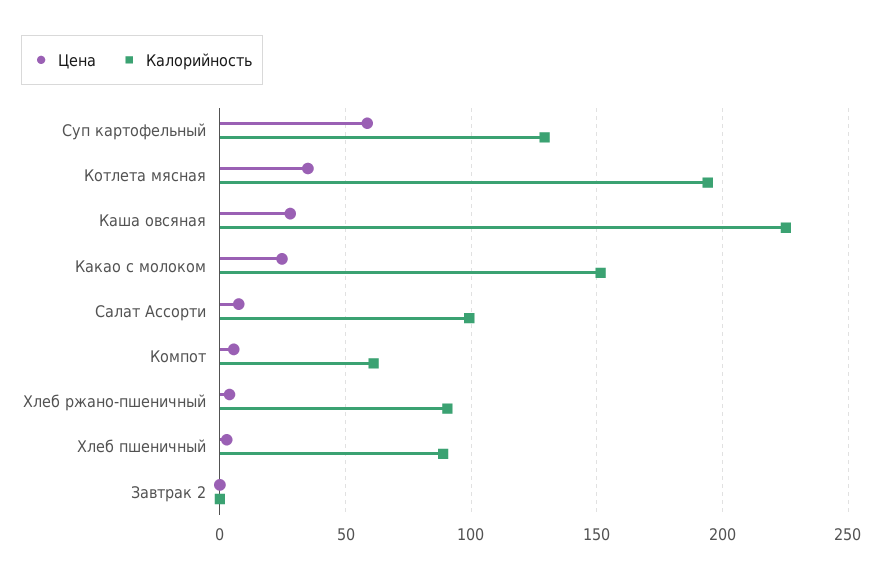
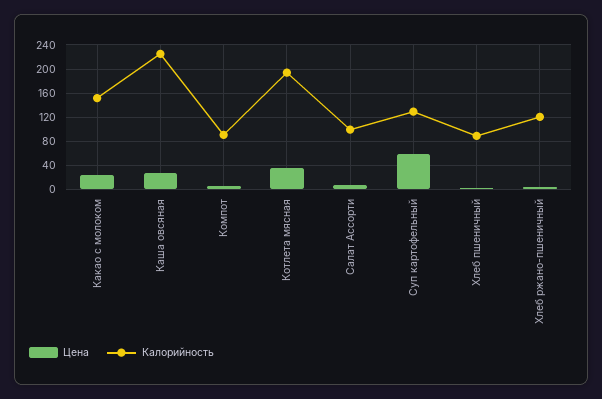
  {
    "Цена": {
      "Суп картофельный": 60,
      "Котлета мясная": 35,
      "Каша овсяная": 30,
      "Какао с молоком": 25,
      "Салат Ассорти": 10,
      "Компот": 5,
      "Хлеб ржано-пшеничный": 5,
-     "Хлеб пшеничный": 5,
+     "Хлеб пшеничный": 5
-     "Завтрак 2": 0
    },
    "Калорийность": {
      "Суп картофельный": 130,
      "Котлета мясная": 195,
      "Каша овсяная": 225,
      "Какао с молоком": 150,
      "Салат Ассорти": 100,
-     "Компот": 60,
+     "Компот": 90,
-     "Хлеб ржано-пшеничный": 90,
+     "Хлеб ржано-пшеничный": 120,
-     "Хлеб пшеничный": 90,
+     "Хлеб пшеничный": 90
-     "Завтрак 2": 0
    }
  }

